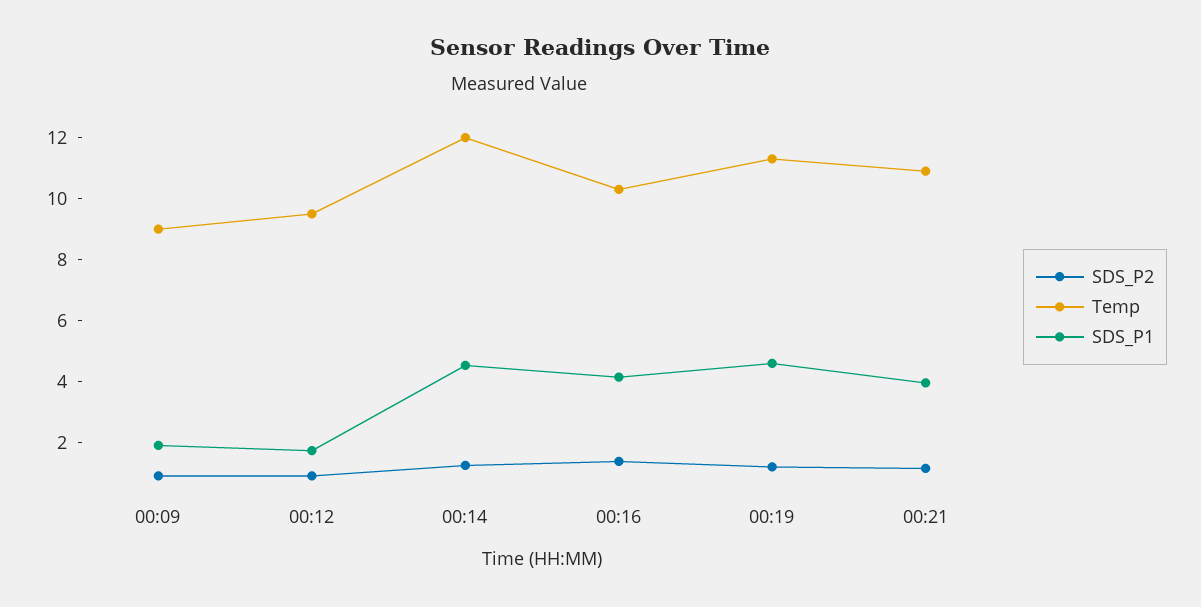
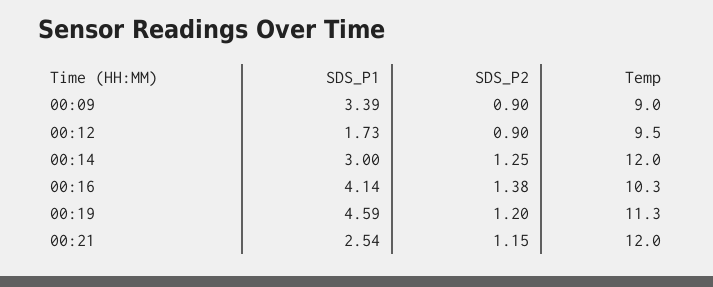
  {
    "SDS_P2": {
      "00:09": 0.9,
      "00:12": 0.9,
      "00:14": 1.25,
      "00:16": 1.38,
      "00:19": 1.2,
      "00:21": 1.15
    },
    "Temp": {
      "00:09": 9,
      "00:12": 9.5,
      "00:14": 12,
      "00:16": 10.3,
      "00:19": 11.3,
-     "00:21": 11
+     "00:21": 12
    },
    "SDS_P1": {
-     "00:09": 2,
+     "00:09": 3.39,
      "00:12": 1.73,
-     "00:14": 4.5,
+     "00:14": 3,
      "00:16": 4.14,
      "00:19": 4.59,
-     "00:21": 4
+     "00:21": 2.54
    }
  }

